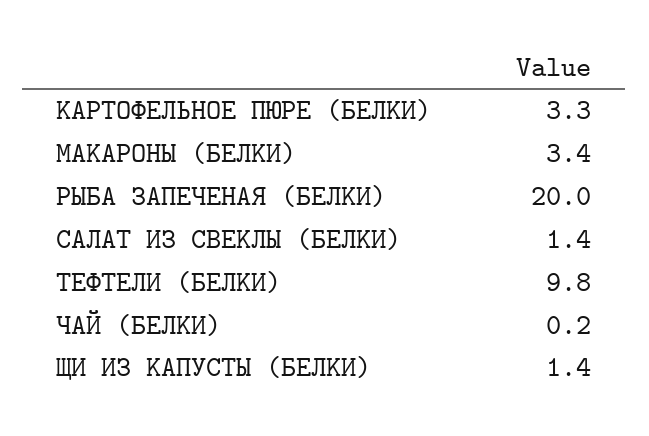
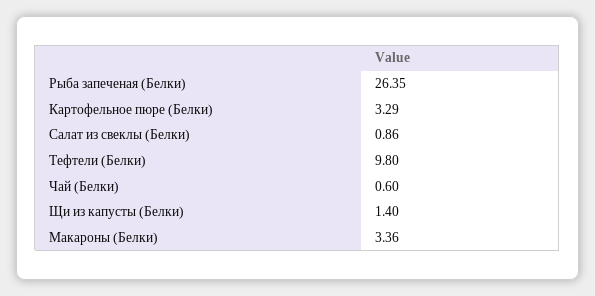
  {
    "КАРТОФЕЛЬНОЕ ПЮРЕ (БЕЛКИ)": 3.29,
    "МАКАРОНЫ (БЕЛКИ)": 3.36,
-   "РЫБА ЗАПЕЧЕНАЯ (БЕЛКИ)": 20,
+   "РЫБА ЗАПЕЧЕНАЯ (БЕЛКИ)": 26.35,
-   "САЛАТ ИЗ СВЕКЛЫ (БЕЛКИ)": 1.4,
+   "САЛАТ ИЗ СВЕКЛЫ (БЕЛКИ)": 0.86,
    "ТЕФТЕЛИ (БЕЛКИ)": 9.8,
-   "ЧАЙ (БЕЛКИ)": 0.2,
+   "ЧАЙ (БЕЛКИ)": 0.6,
    "ЩИ ИЗ КАПУСТЫ (БЕЛКИ)": 1.4
  }

